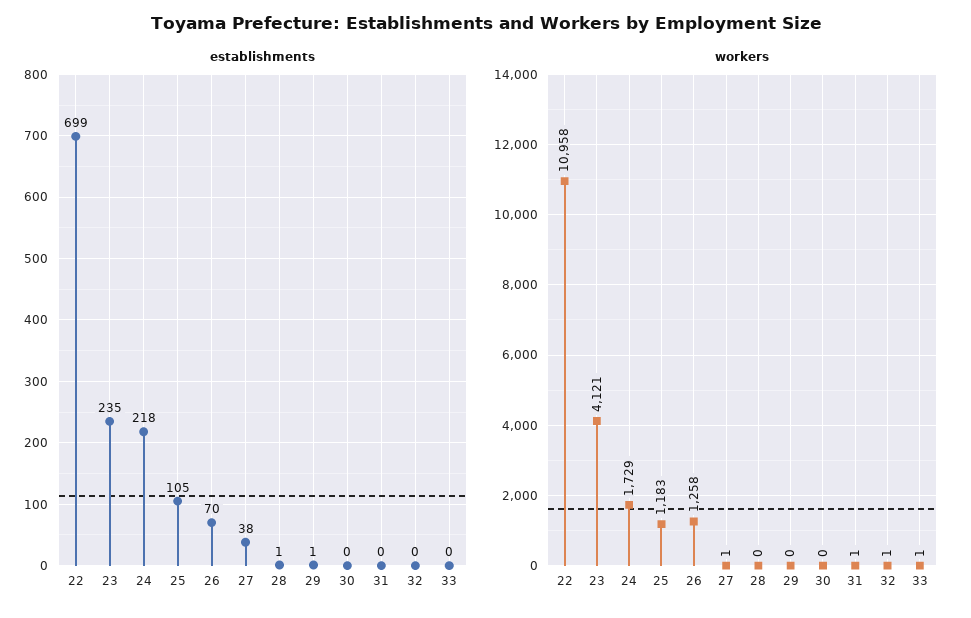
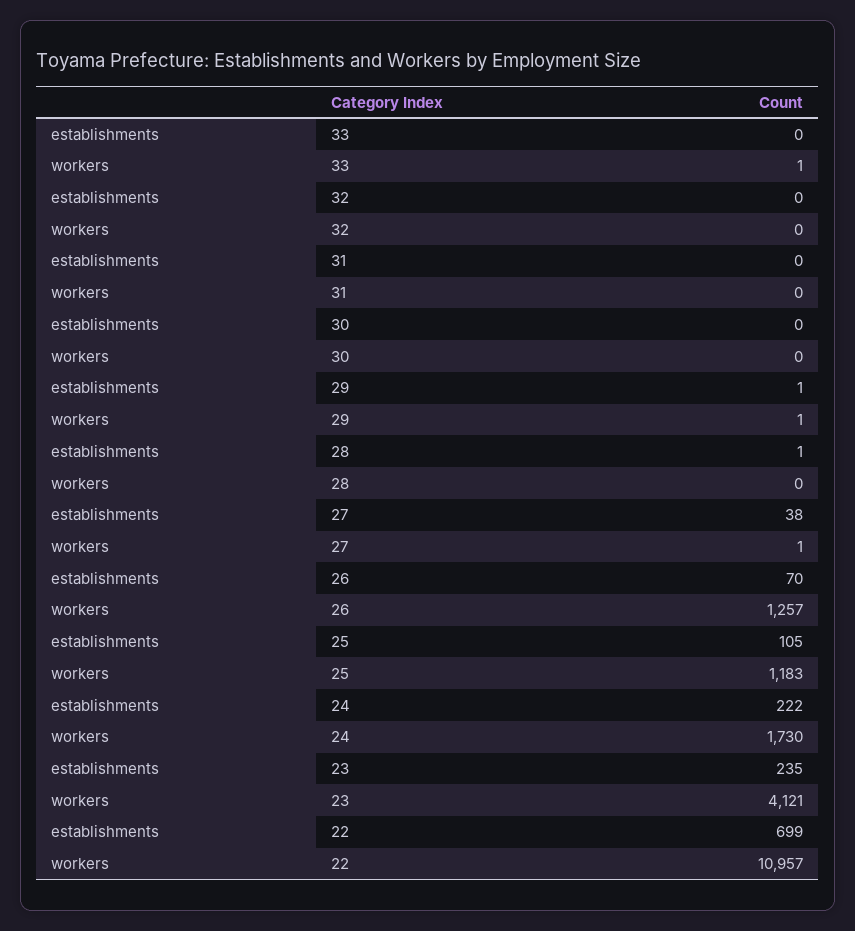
  {
    "establishments": {
      "22": 699,
      "23": 235,
-     "24": 218,
+     "24": 222,
      "25": 105,
      "26": 70,
      "27": 38,
      "28": 1,
      "29": 1,
      "30": 0,
      "31": 0,
      "32": 0,
      "33": 0
    },
    "workers": {
-     "22": 10958,
+     "22": 10957,
      "23": 4121,
-     "24": 1729,
+     "24": 1730,
      "25": 1183,
-     "26": 1258,
+     "26": 1257,
      "27": 1,
      "28": 0,
-     "29": 0,
+     "29": 1,
      "30": 0,
-     "31": 1,
+     "31": 0,
-     "32": 1,
+     "32": 0,
      "33": 1
    }
  }

